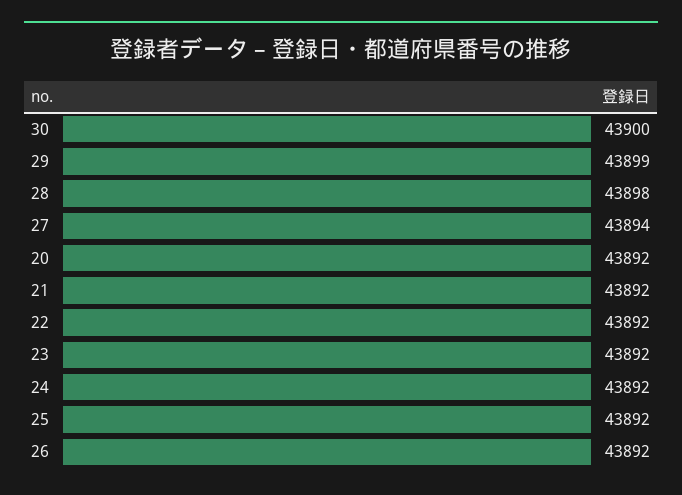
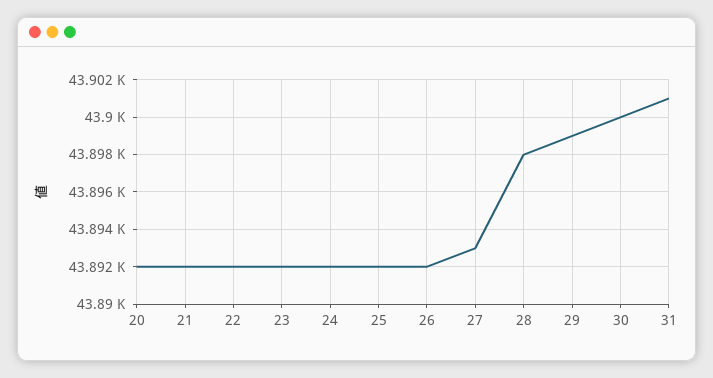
  {
    "30": 43900,
    "29": 43899,
    "28": 43898,
-   "27": 43894,
+   "27": 43893,
    "20": 43892,
    "21": 43892,
    "22": 43892,
    "23": 43892,
    "24": 43892,
    "25": 43892,
-   "26": 43892
+   "26": 43892,
+   "31": 43901
  }

